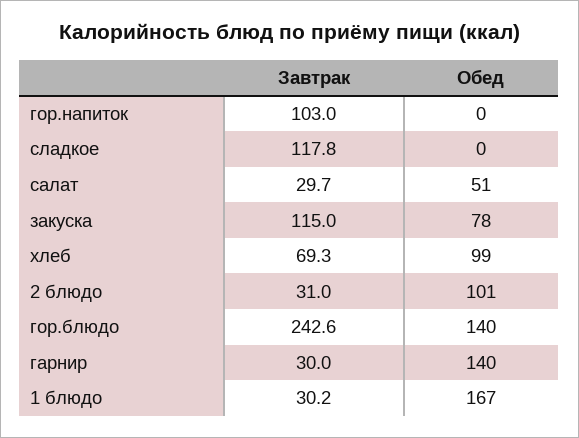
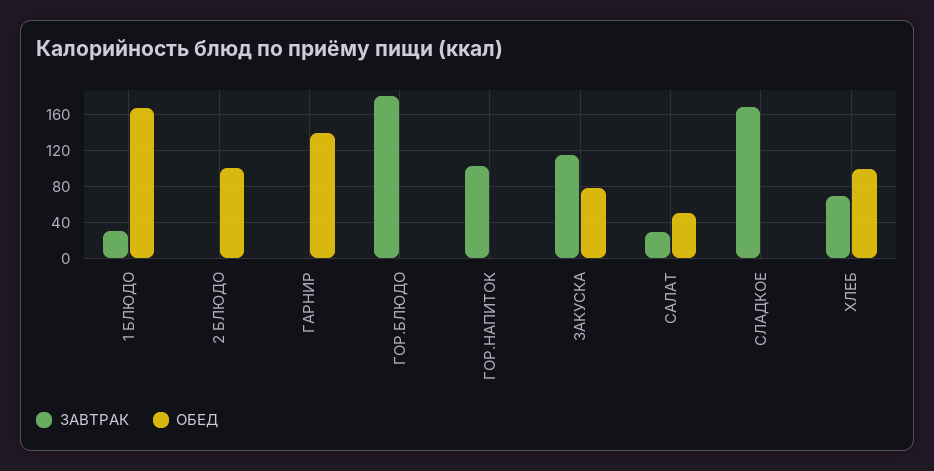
  {
    "Завтрак": {
      "гор.напиток": 103,
-     "сладкое": 117.8,
+     "сладкое": 170,
      "салат": 29.7,
      "закуска": 115,
      "хлеб": 69.3,
-     "2 блюдо": 31,
+     "2 блюдо": 0,
-     "гор.блюдо": 242.6,
+     "гор.блюдо": 180,
-     "гарнир": 30,
+     "гарнир": 0,
      "1 блюдо": 30.2
    },
    "Обед": {
      "гор.напиток": 0,
      "сладкое": 0,
      "салат": 51,
      "закуска": 78,
      "хлеб": 99,
      "2 блюдо": 101,
-     "гор.блюдо": 140,
+     "гор.блюдо": 0,
      "гарнир": 140,
      "1 блюдо": 167
    }
  }

